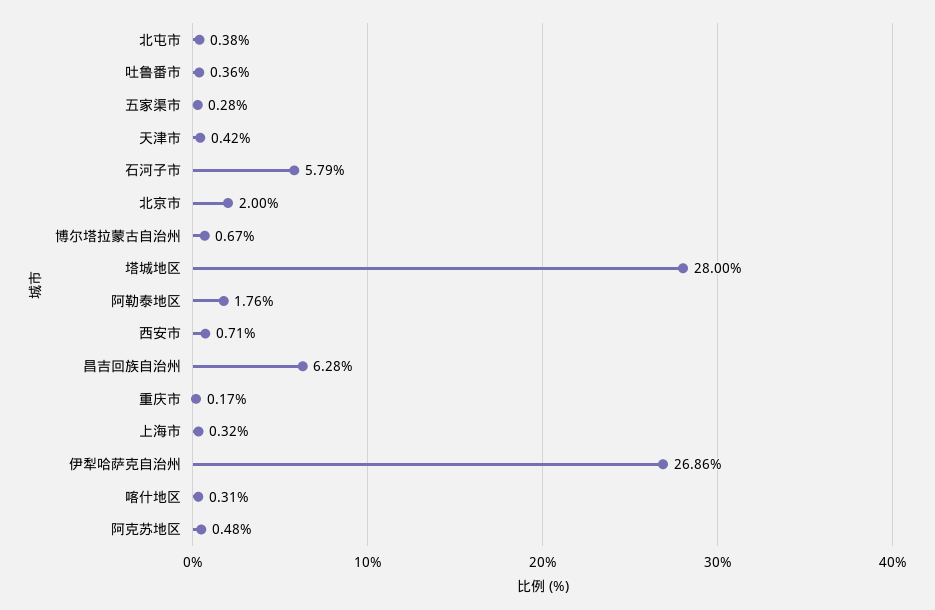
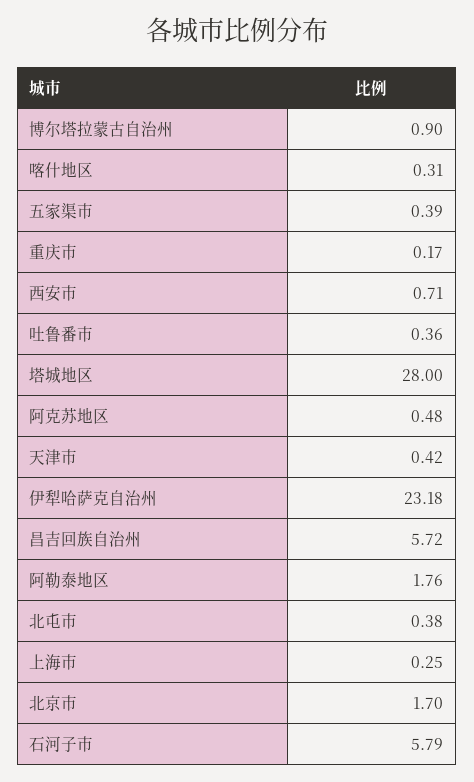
  {
    "北屯市": 0.38,
    "吐鲁番市": 0.36,
-   "五家渠市": 0.28,
+   "五家渠市": 0.39,
    "天津市": 0.42,
    "石河子市": 5.79,
-   "北京市": 2,
+   "北京市": 1.7,
-   "博尔塔拉蒙古自治州": 0.67,
+   "博尔塔拉蒙古自治州": 0.9,
    "塔城地区": 28,
    "阿勒泰地区": 1.76,
    "西安市": 0.71,
-   "昌吉回族自治州": 6.28,
+   "昌吉回族自治州": 5.72,
    "重庆市": 0.17,
-   "上海市": 0.32,
+   "上海市": 0.25,
-   "伊犁哈萨克自治州": 26.86,
+   "伊犁哈萨克自治州": 23.18,
    "喀什地区": 0.31,
    "阿克苏地区": 0.48
  }

